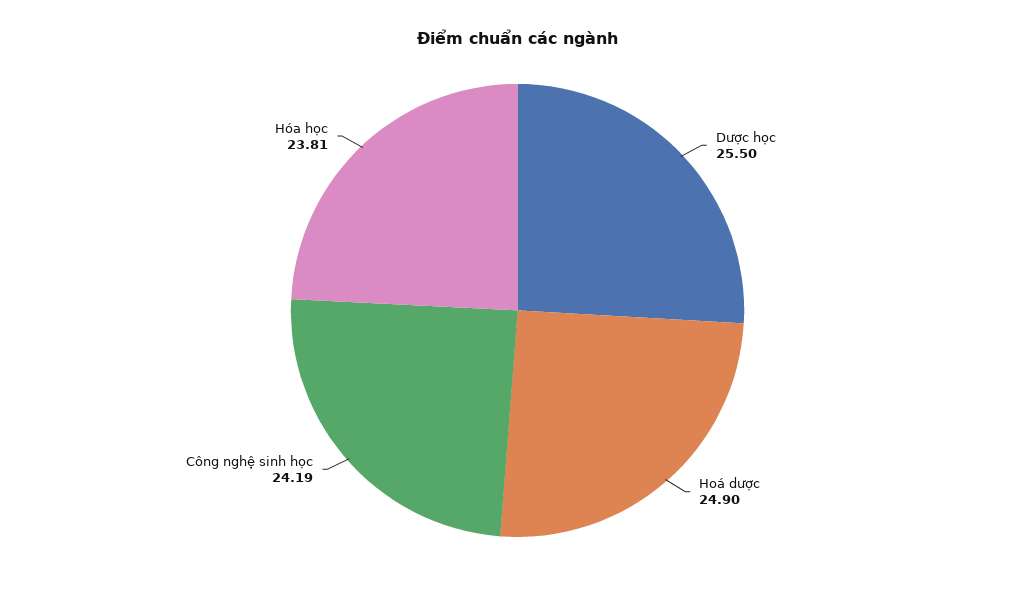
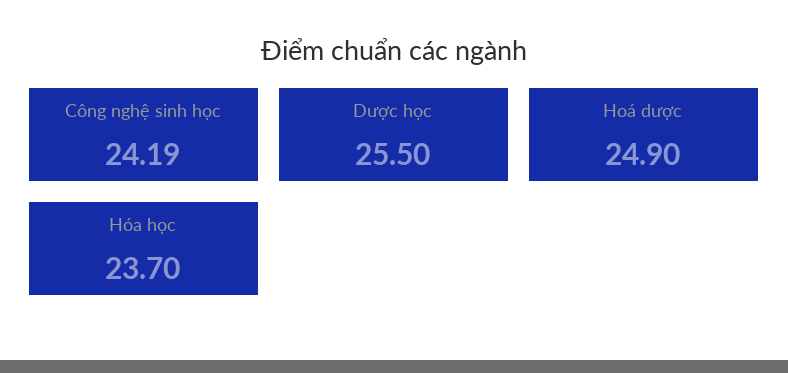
  {
    "Dược học": 25.5,
    "Hoá dược": 24.9,
    "Công nghệ sinh học": 24.19,
-   "Hóa học": 23.81
+   "Hóa học": 23.7
  }

